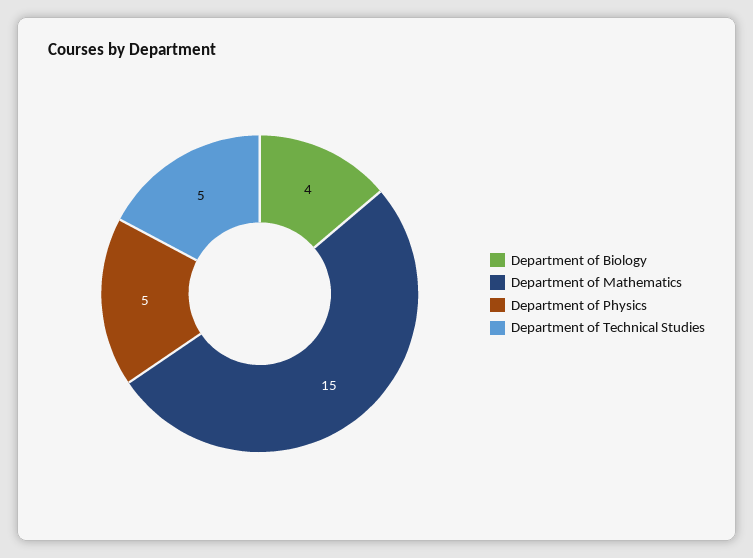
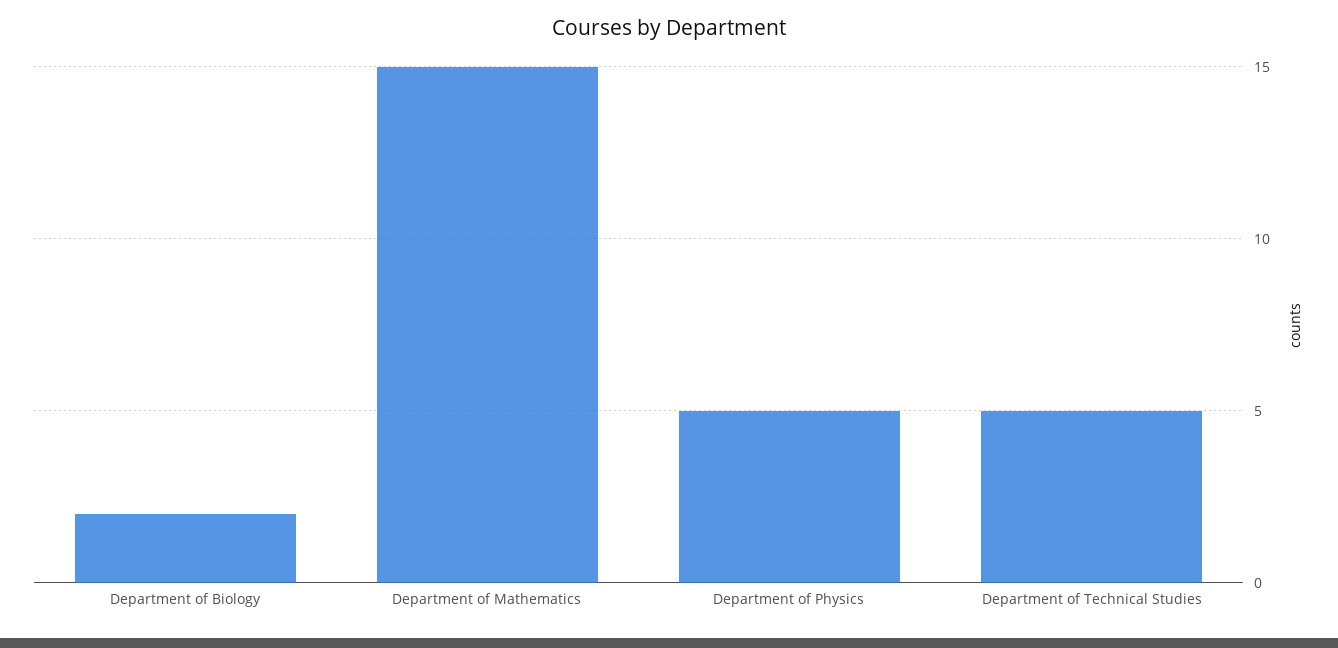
  {
-   "Department of Biology": 4,
+   "Department of Biology": 2,
    "Department of Mathematics": 15,
    "Department of Physics": 5,
    "Department of Technical Studies": 5
  }

